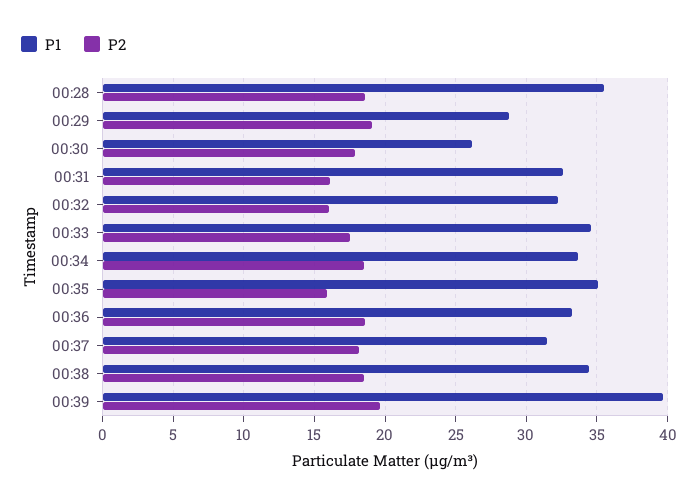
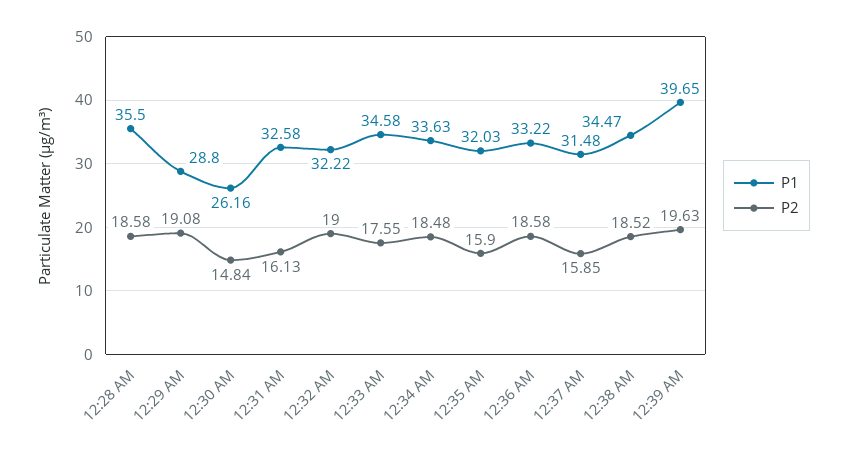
  {
    "P1": {
      "00:28": 35.5,
      "00:29": 28.8,
      "00:30": 26.16,
      "00:31": 32.58,
      "00:32": 32.22,
      "00:33": 34.58,
      "00:34": 33.63,
-     "00:35": 35,
+     "00:35": 32.03,
      "00:36": 33.22,
      "00:37": 31.48,
      "00:38": 34.47,
      "00:39": 39.65
    },
    "P2": {
      "00:28": 18.58,
      "00:29": 19.08,
-     "00:30": 18,
+     "00:30": 14.84,
      "00:31": 16.13,
-     "00:32": 16,
+     "00:32": 19,
      "00:33": 17.55,
      "00:34": 18.48,
      "00:35": 15.9,
      "00:36": 18.58,
-     "00:37": 18,
+     "00:37": 15.85,
      "00:38": 18.52,
      "00:39": 19.63
    }
  }

